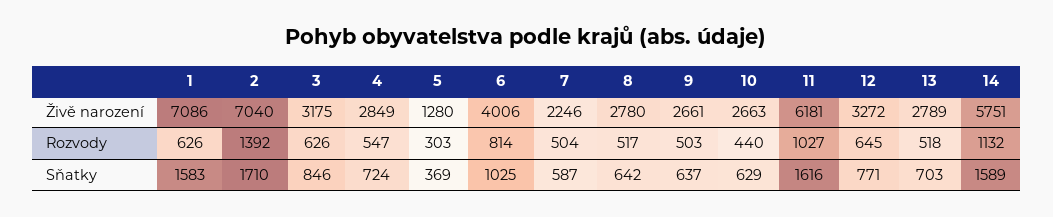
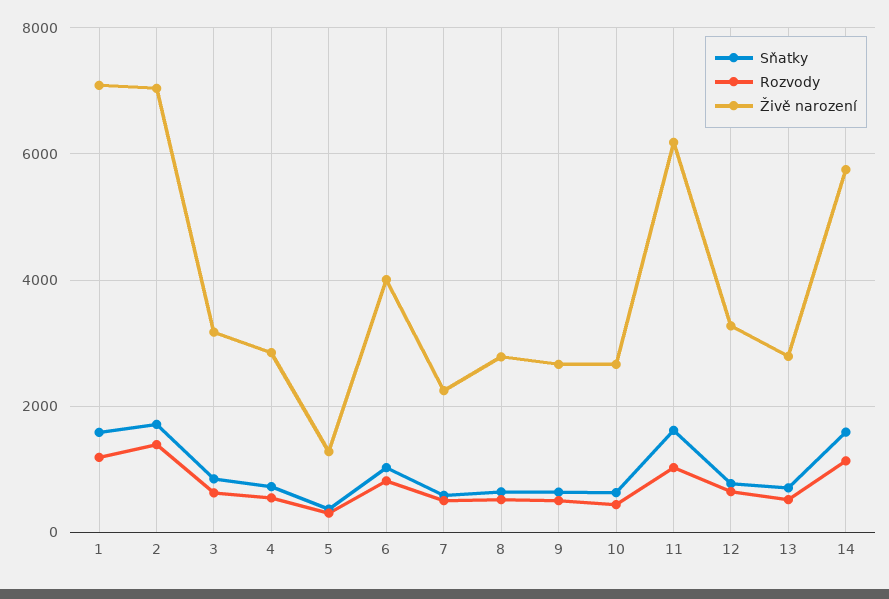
  {
    "Živě narození": {
      "1": 7086,
      "2": 7040,
      "3": 3175,
      "4": 2849,
      "5": 1280,
      "6": 4006,
      "7": 2246,
      "8": 2780,
      "9": 2661,
      "10": 2663,
      "11": 6181,
      "12": 3272,
      "13": 2789,
      "14": 5751
    },
    "Rozvody": {
-     "1": 626,
+     "1": 1200,
      "2": 1392,
      "3": 626,
      "4": 547,
      "5": 303,
      "6": 814,
      "7": 504,
      "8": 517,
      "9": 503,
      "10": 440,
      "11": 1027,
      "12": 645,
      "13": 518,
      "14": 1132
    },
    "Sňatky": {
      "1": 1583,
      "2": 1710,
      "3": 846,
      "4": 724,
      "5": 369,
      "6": 1025,
      "7": 587,
      "8": 642,
      "9": 637,
      "10": 629,
      "11": 1616,
      "12": 771,
      "13": 703,
      "14": 1589
    }
  }

